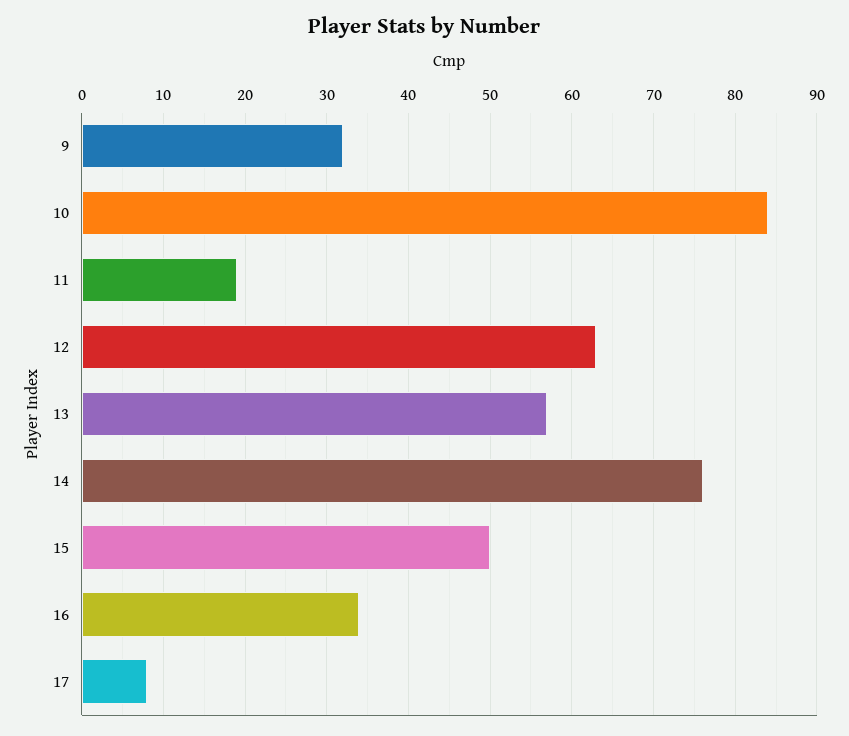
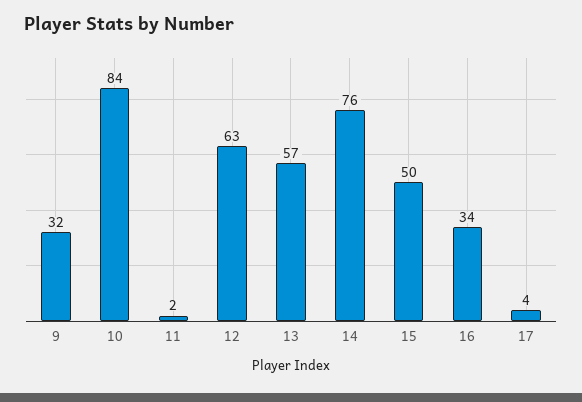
  {
    "9": 32,
    "10": 84,
-   "11": 19,
+   "11": 2,
    "12": 63,
    "13": 57,
    "14": 76,
    "15": 50,
    "16": 34,
-   "17": 8
+   "17": 4
  }

